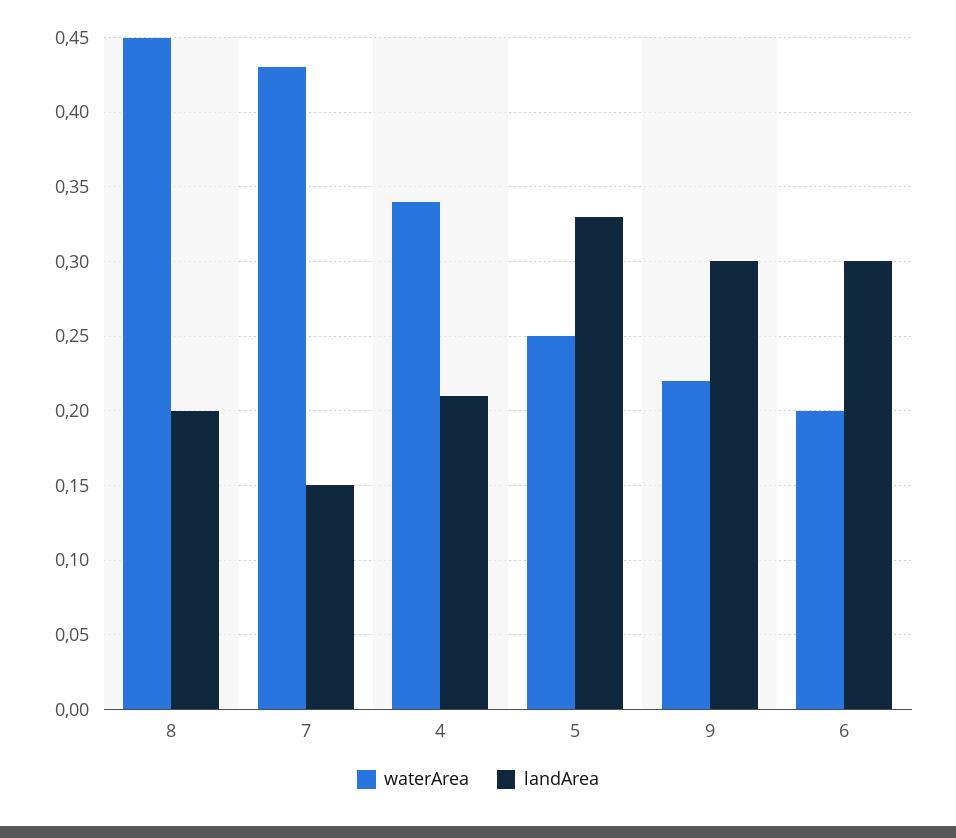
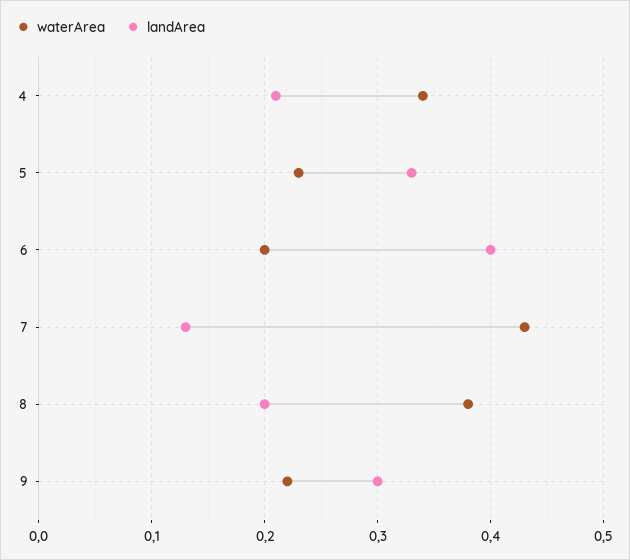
  {
    "waterArea": {
-     "8": 0.45,
+     "8": 0.38,
      "7": 0.43,
      "4": 0.34,
-     "5": 0.25,
+     "5": 0.23,
      "9": 0.22,
      "6": 0.2
    },
    "landArea": {
      "8": 0.2,
-     "7": 0.15,
+     "7": 0.13,
      "4": 0.21,
      "5": 0.33,
      "9": 0.3,
-     "6": 0.3
+     "6": 0.4
    }
  }

